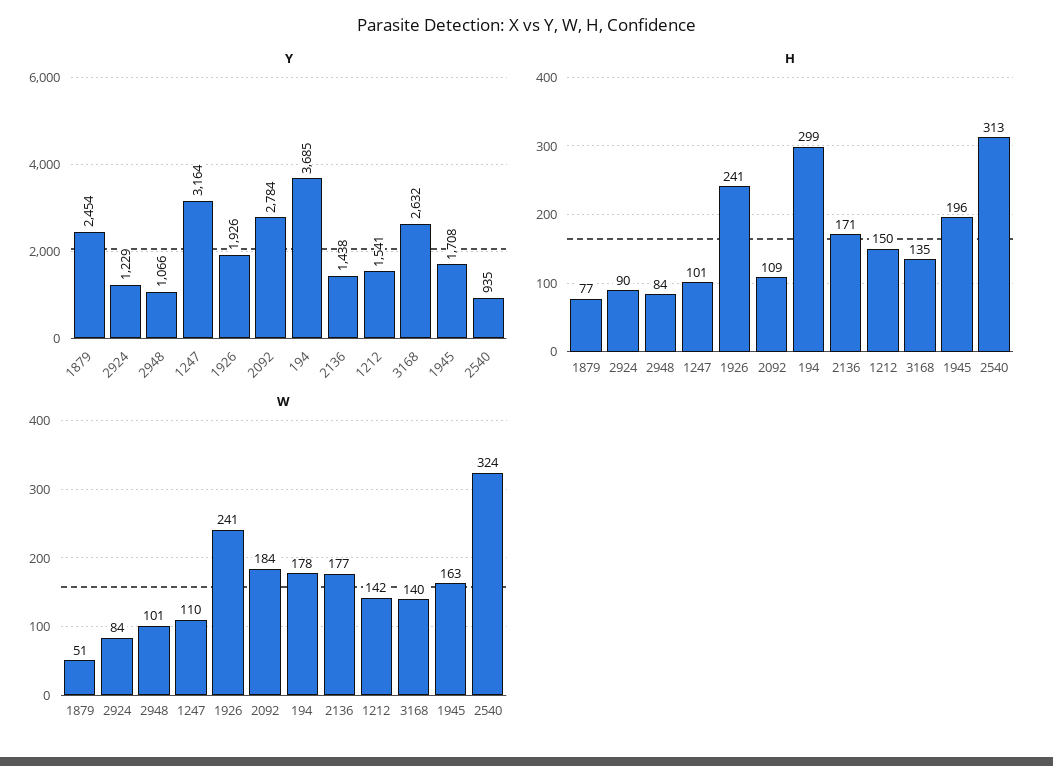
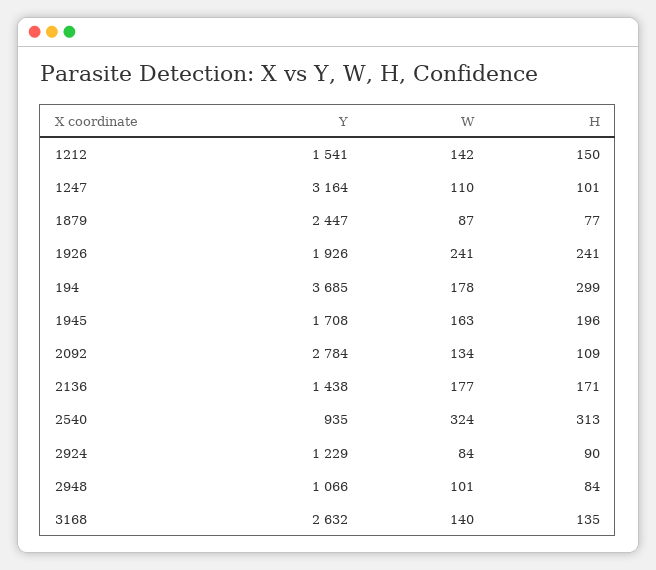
  {
    "Y": {
-     "1879": 2454,
+     "1879": 2447,
      "2924": 1229,
      "2948": 1066,
      "1247": 3164,
      "1926": 1926,
      "2092": 2784,
      "194": 3685,
      "2136": 1438,
      "1212": 1541,
      "3168": 2632,
      "1945": 1708,
      "2540": 935
    },
    "H": {
      "1879": 77,
      "2924": 90,
      "2948": 84,
      "1247": 101,
      "1926": 241,
      "2092": 109,
      "194": 299,
      "2136": 171,
      "1212": 150,
      "3168": 135,
      "1945": 196,
      "2540": 313
    },
    "W": {
-     "1879": 51,
+     "1879": 87,
      "2924": 84,
      "2948": 101,
      "1247": 110,
      "1926": 241,
-     "2092": 184,
+     "2092": 134,
      "194": 178,
      "2136": 177,
      "1212": 142,
      "3168": 140,
      "1945": 163,
      "2540": 324
    }
  }

